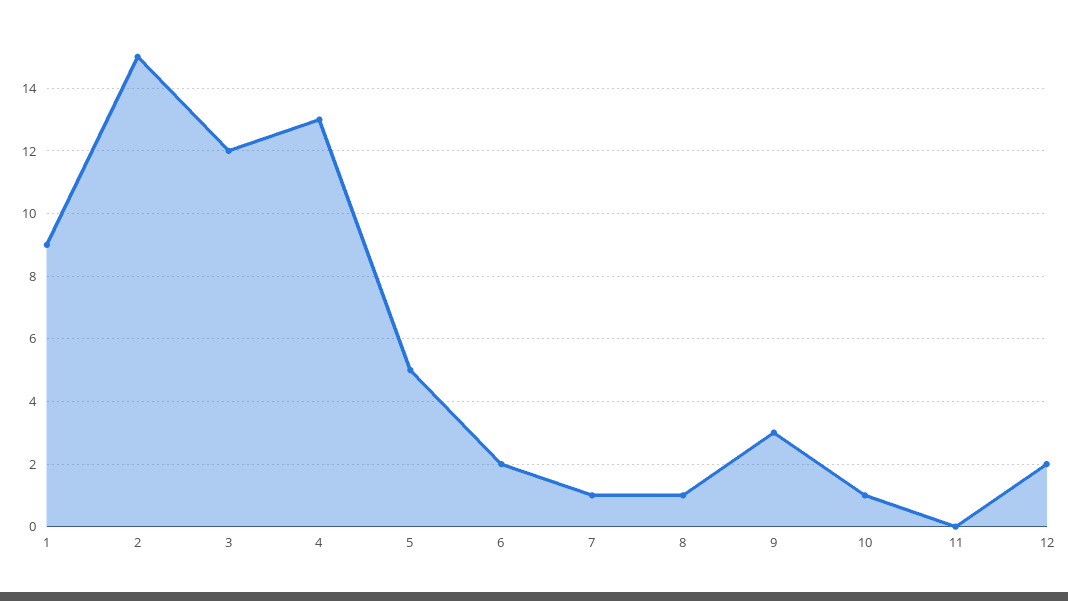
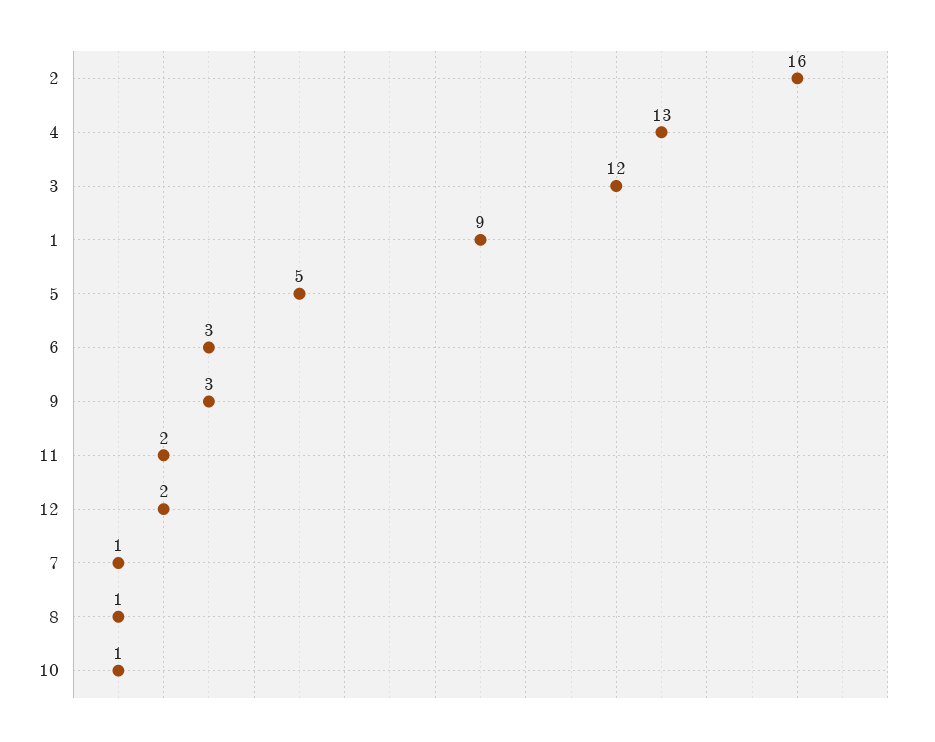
  {
    "1": 9,
-   "2": 15,
+   "2": 16,
    "3": 12,
    "4": 13,
    "5": 5,
-   "6": 2,
+   "6": 3,
    "7": 1,
    "8": 1,
    "9": 3,
    "10": 1,
-   "11": 0,
+   "11": 2,
    "12": 2
  }

